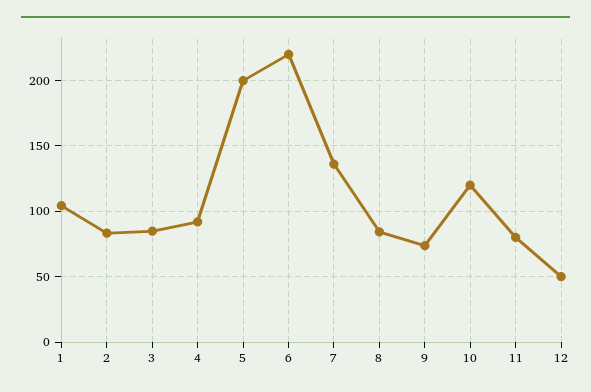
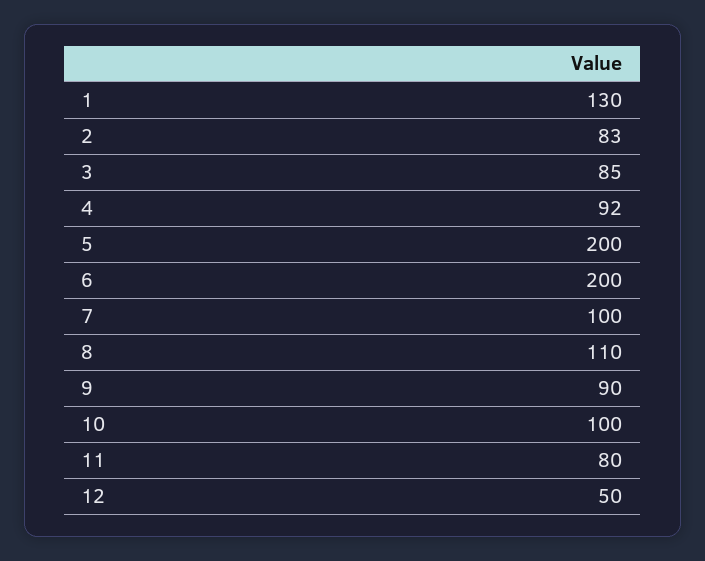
  {
-   "1": 105,
+   "1": 130,
    "2": 83,
    "3": 85,
    "4": 92,
    "5": 200,
-   "6": 220,
+   "6": 200,
-   "7": 135,
+   "7": 100,
-   "8": 85,
+   "8": 110,
-   "9": 75,
+   "9": 90,
-   "10": 120,
+   "10": 100,
    "11": 80,
    "12": 50
  }

